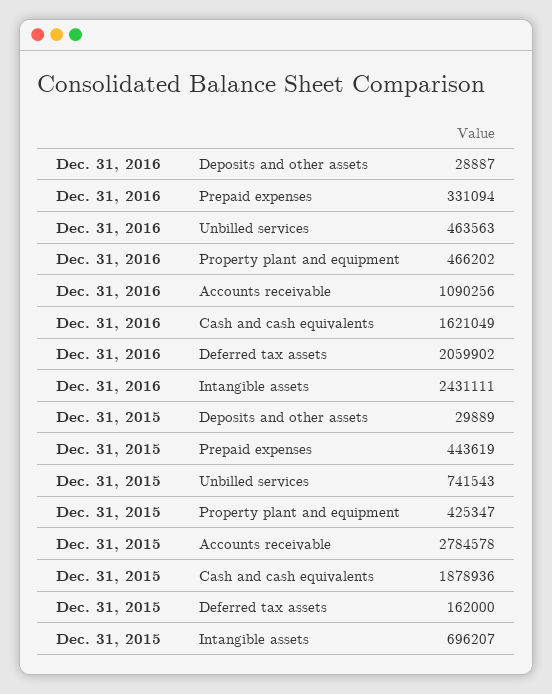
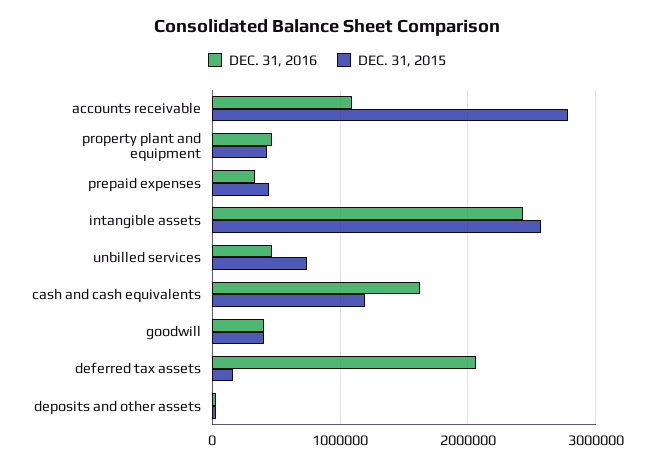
  {
    "Dec. 31, 2016": {
      "Deposits and other assets": 28887,
      "Prepaid expenses": 331094,
      "Unbilled services": 463563,
      "Property plant and equipment": 466202,
      "Accounts receivable": 1090256,
      "Cash and cash equivalents": 1621049,
      "Deferred tax assets": 2059902,
-     "Intangible assets": 2431111
+     "Intangible assets": 2431111,
+     "goodwill": 400000
    },
    "Dec. 31, 2015": {
      "Deposits and other assets": 29889,
      "Prepaid expenses": 443619,
      "Unbilled services": 741543,
      "Property plant and equipment": 425347,
      "Accounts receivable": 2784578,
-     "Cash and cash equivalents": 1878936,
+     "Cash and cash equivalents": 1200000,
      "Deferred tax assets": 162000,
-     "Intangible assets": 696207
+     "Intangible assets": 2600000,
+     "goodwill": 400000
    }
  }

